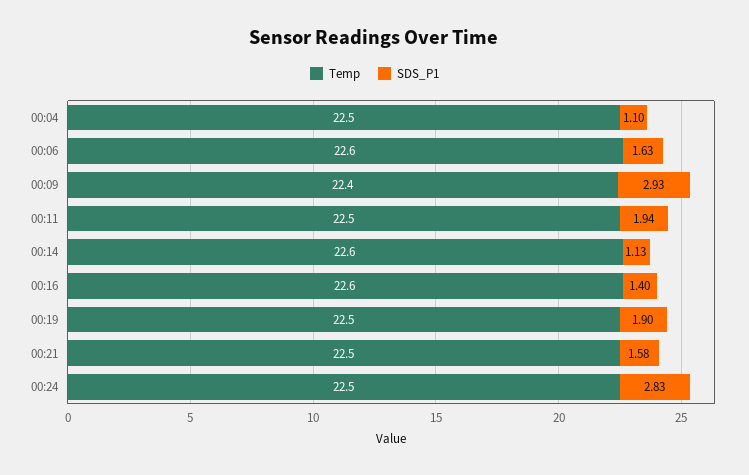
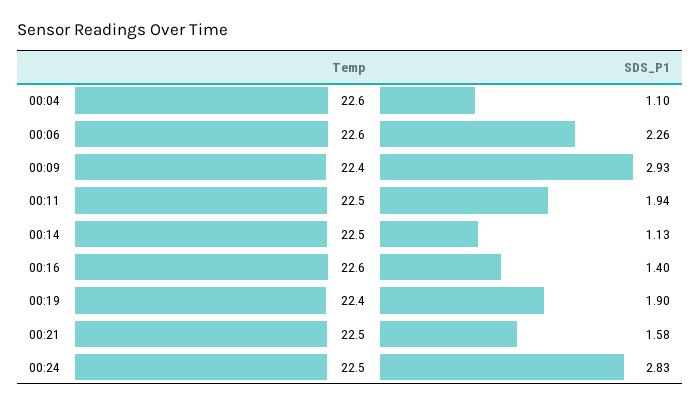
  {
    "Temp": {
-     "00:04": 22.5,
+     "00:04": 22.6,
      "00:06": 22.6,
      "00:09": 22.4,
      "00:11": 22.5,
-     "00:14": 22.6,
+     "00:14": 22.5,
      "00:16": 22.6,
-     "00:19": 22.5,
+     "00:19": 22.4,
      "00:21": 22.5,
      "00:24": 22.5
    },
    "SDS_P1": {
      "00:04": 1.1,
-     "00:06": 1.63,
+     "00:06": 2.26,
      "00:09": 2.93,
      "00:11": 1.94,
      "00:14": 1.13,
      "00:16": 1.4,
      "00:19": 1.9,
      "00:21": 1.58,
      "00:24": 2.83
    }
  }

